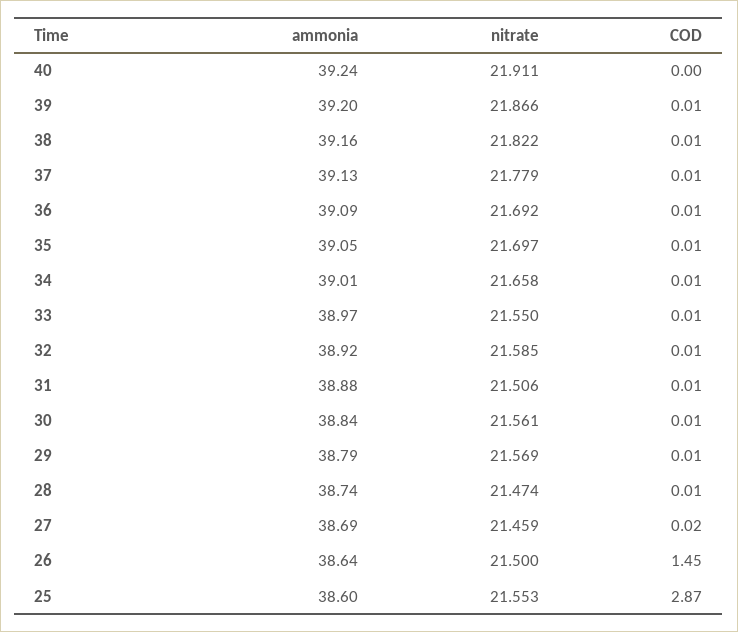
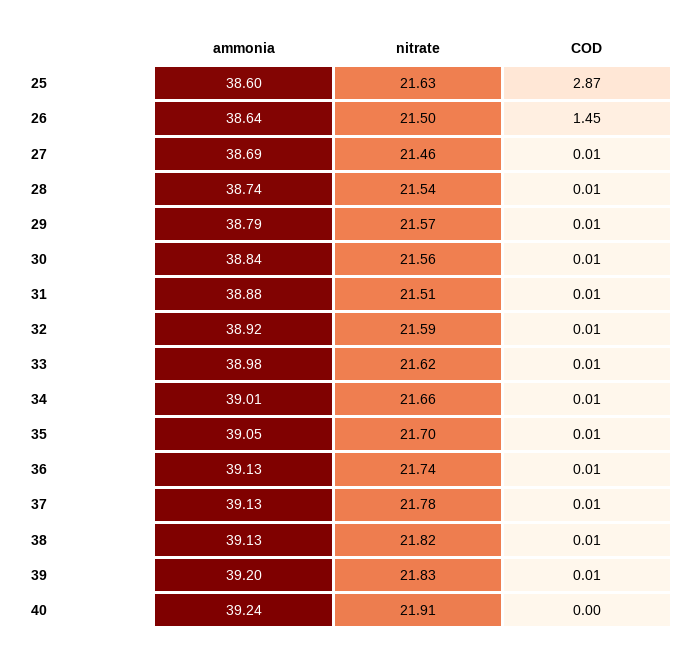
  {
    "ammonia": {
      "40": 39.24,
      "39": 39.2,
-     "38": 39.16,
+     "38": 39.13,
      "37": 39.13,
-     "36": 39.09,
+     "36": 39.13,
      "35": 39.05,
      "34": 39.01,
-     "33": 38.97,
+     "33": 38.98,
      "32": 38.92,
      "31": 38.88,
      "30": 38.84,
      "29": 38.79,
      "28": 38.74,
      "27": 38.69,
      "26": 38.64,
      "25": 38.6
    },
    "nitrate": {
      "40": 21.911,
-     "39": 21.866,
+     "39": 21.83,
      "38": 21.822,
      "37": 21.779,
-     "36": 21.692,
+     "36": 21.74,
      "35": 21.697,
      "34": 21.658,
-     "33": 21.55,
+     "33": 21.62,
      "32": 21.585,
      "31": 21.506,
      "30": 21.561,
      "29": 21.569,
-     "28": 21.474,
+     "28": 21.54,
      "27": 21.459,
      "26": 21.5,
-     "25": 21.553
+     "25": 21.63
    },
    "COD": {
      "40": 0,
      "39": 0.01,
      "38": 0.01,
      "37": 0.01,
      "36": 0.01,
      "35": 0.01,
      "34": 0.01,
      "33": 0.01,
      "32": 0.01,
      "31": 0.01,
      "30": 0.01,
      "29": 0.01,
      "28": 0.01,
-     "27": 0.02,
+     "27": 0.01,
      "26": 1.45,
      "25": 2.87
    }
  }

